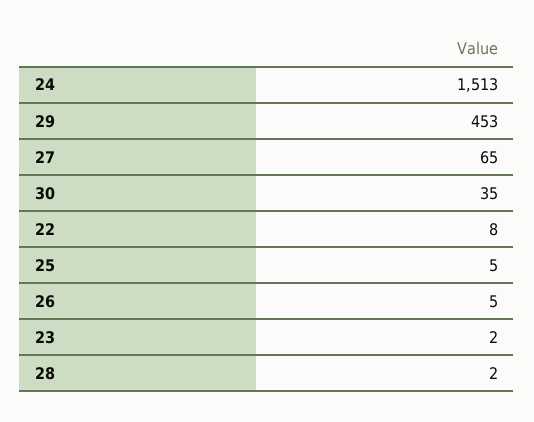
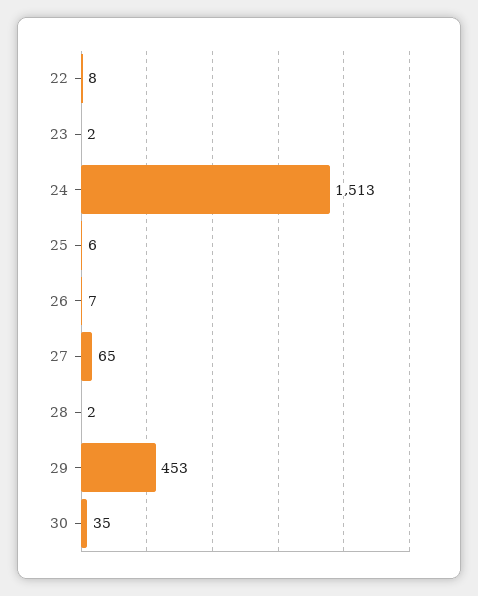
  {
    "24": 1513,
    "29": 453,
    "27": 65,
    "30": 35,
    "22": 8,
-   "25": 5,
+   "25": 6,
-   "26": 5,
+   "26": 7,
    "23": 2,
    "28": 2
  }

